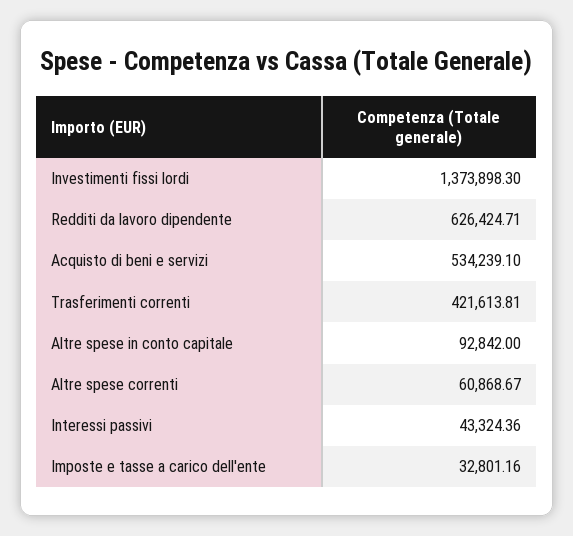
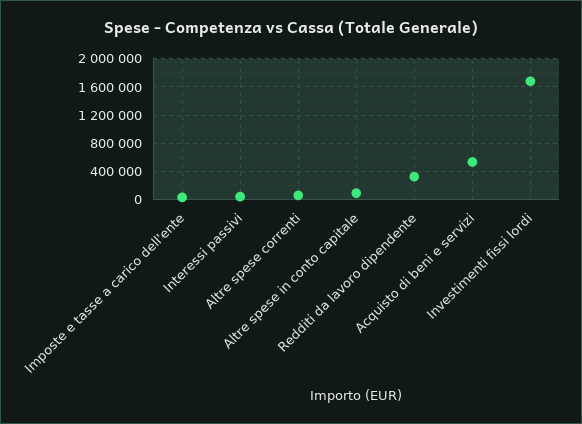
  {
-   "Investimenti fissi lordi": 1373898.3,
+   "Investimenti fissi lordi": 1700000,
-   "Redditi da lavoro dipendente": 626424.71,
+   "Redditi da lavoro dipendente": 300000,
    "Acquisto di beni e servizi": 534239.1,
-   "Trasferimenti correnti": 421613.81,
    "Altre spese in conto capitale": 92842,
    "Altre spese correnti": 60868.67,
    "Interessi passivi": 43324.36,
    "Imposte e tasse a carico dell'ente": 32801.16
  }

